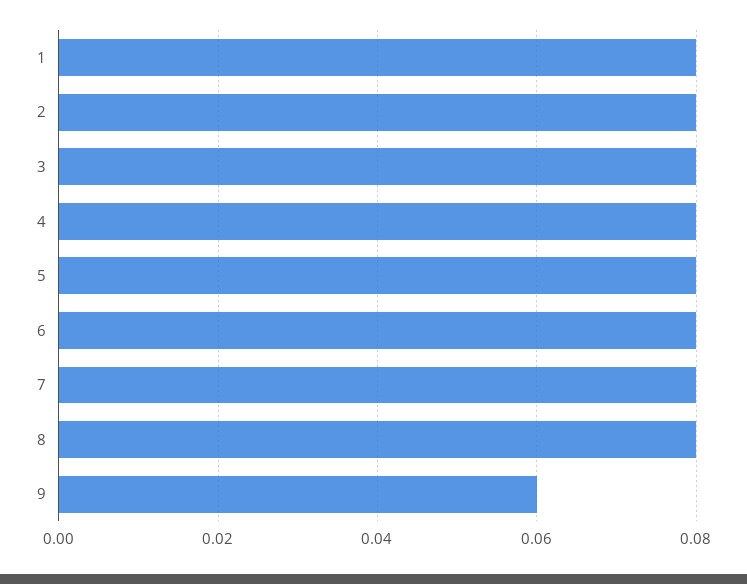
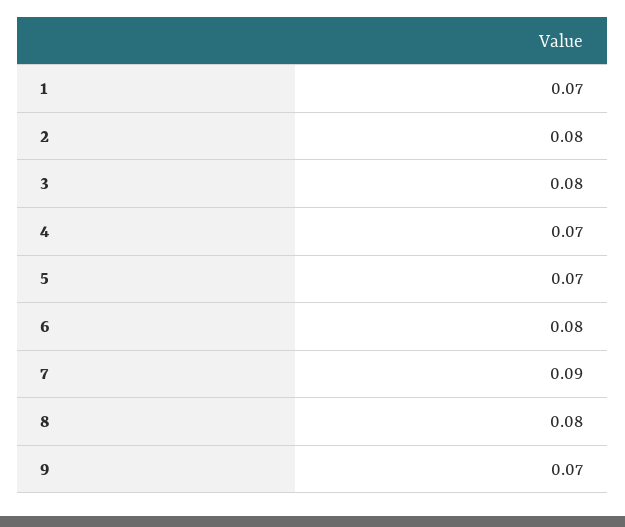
  {
-   "1": 0.08,
+   "1": 0.07,
    "2": 0.08,
    "3": 0.08,
-   "4": 0.08,
+   "4": 0.07,
-   "5": 0.08,
+   "5": 0.07,
    "6": 0.08,
-   "7": 0.08,
+   "7": 0.09,
    "8": 0.08,
-   "9": 0.06
+   "9": 0.07
  }

